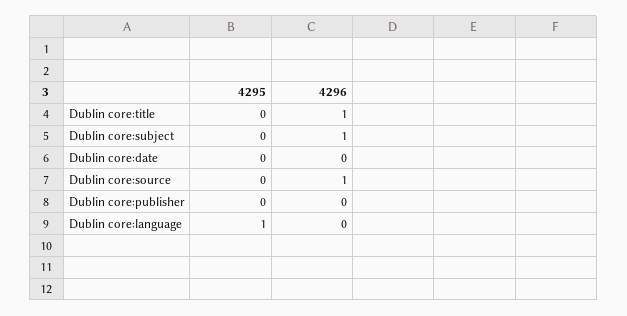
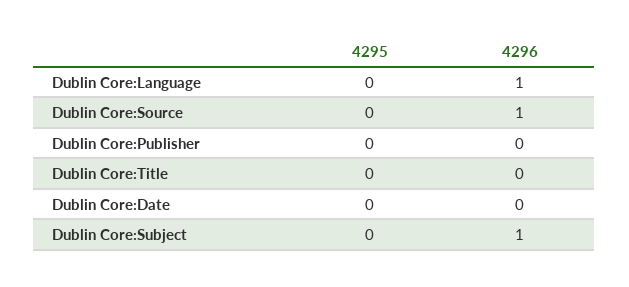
  {
    "4295": {
      "Dublin core:title": 0,
      "Dublin core:subject": 0,
      "Dublin core:date": 0,
      "Dublin core:source": 0,
      "Dublin core:publisher": 0,
-     "Dublin core:language": 1
+     "Dublin core:language": 0
    },
    "4296": {
-     "Dublin core:title": 1,
+     "Dublin core:title": 0,
      "Dublin core:subject": 1,
      "Dublin core:date": 0,
      "Dublin core:source": 1,
      "Dublin core:publisher": 0,
-     "Dublin core:language": 0
+     "Dublin core:language": 1
    }
  }

